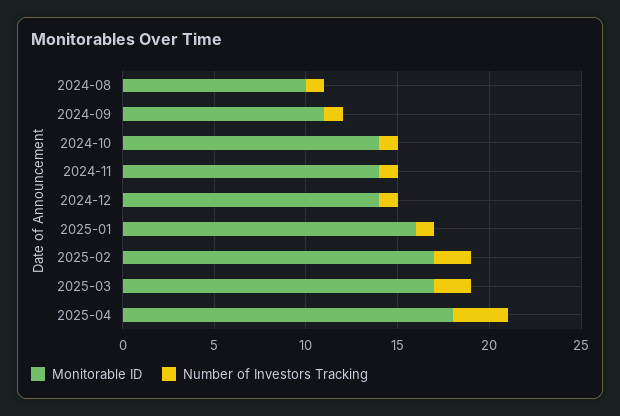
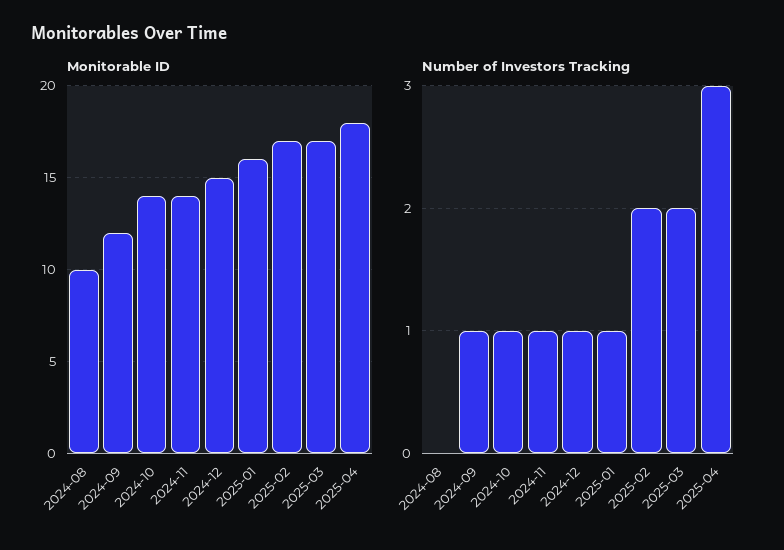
  {
    "Monitorable ID": {
      "2024-08": 10,
-     "2024-09": 11,
+     "2024-09": 12,
      "2024-10": 14,
      "2024-11": 14,
-     "2024-12": 14,
+     "2024-12": 15,
      "2025-01": 16,
      "2025-02": 17,
      "2025-03": 17,
      "2025-04": 18
    },
    "Number of Investors Tracking": {
-     "2024-08": 1,
+     "2024-08": 0,
      "2024-09": 1,
      "2024-10": 1,
      "2024-11": 1,
      "2024-12": 1,
      "2025-01": 1,
      "2025-02": 2,
      "2025-03": 2,
      "2025-04": 3
    }
  }

